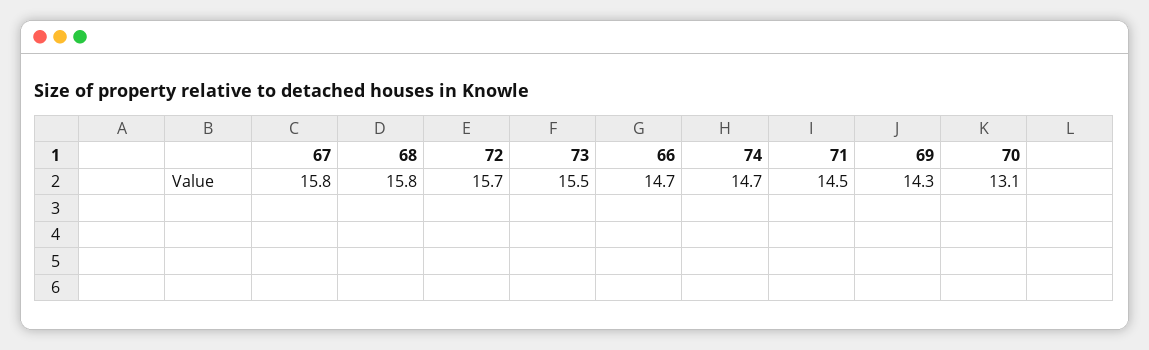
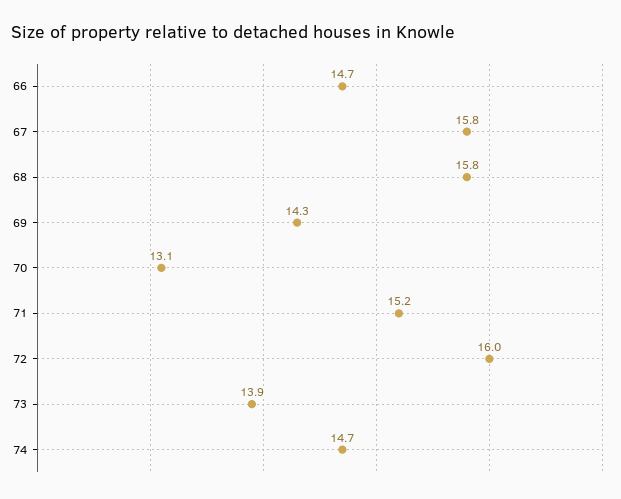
  {
    "67": 15.8,
    "68": 15.8,
-   "72": 15.7,
+   "72": 16,
-   "73": 15.5,
+   "73": 13.9,
    "66": 14.7,
    "74": 14.7,
-   "71": 14.5,
+   "71": 15.2,
    "69": 14.3,
    "70": 13.1
  }

